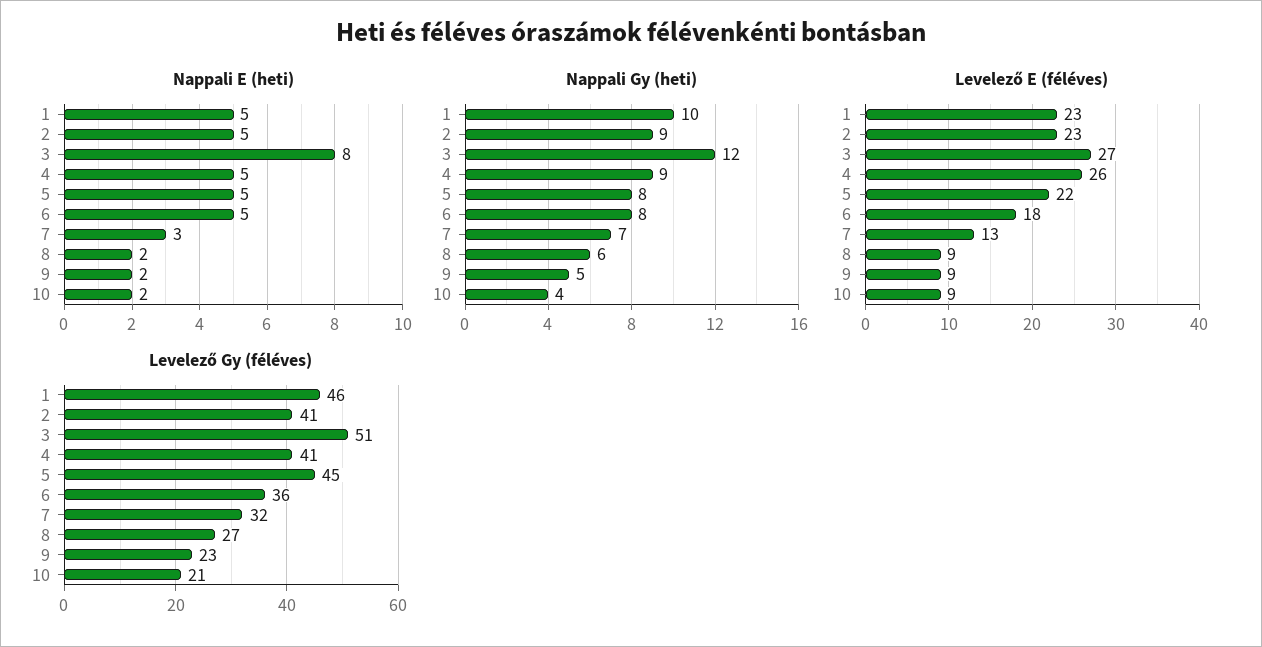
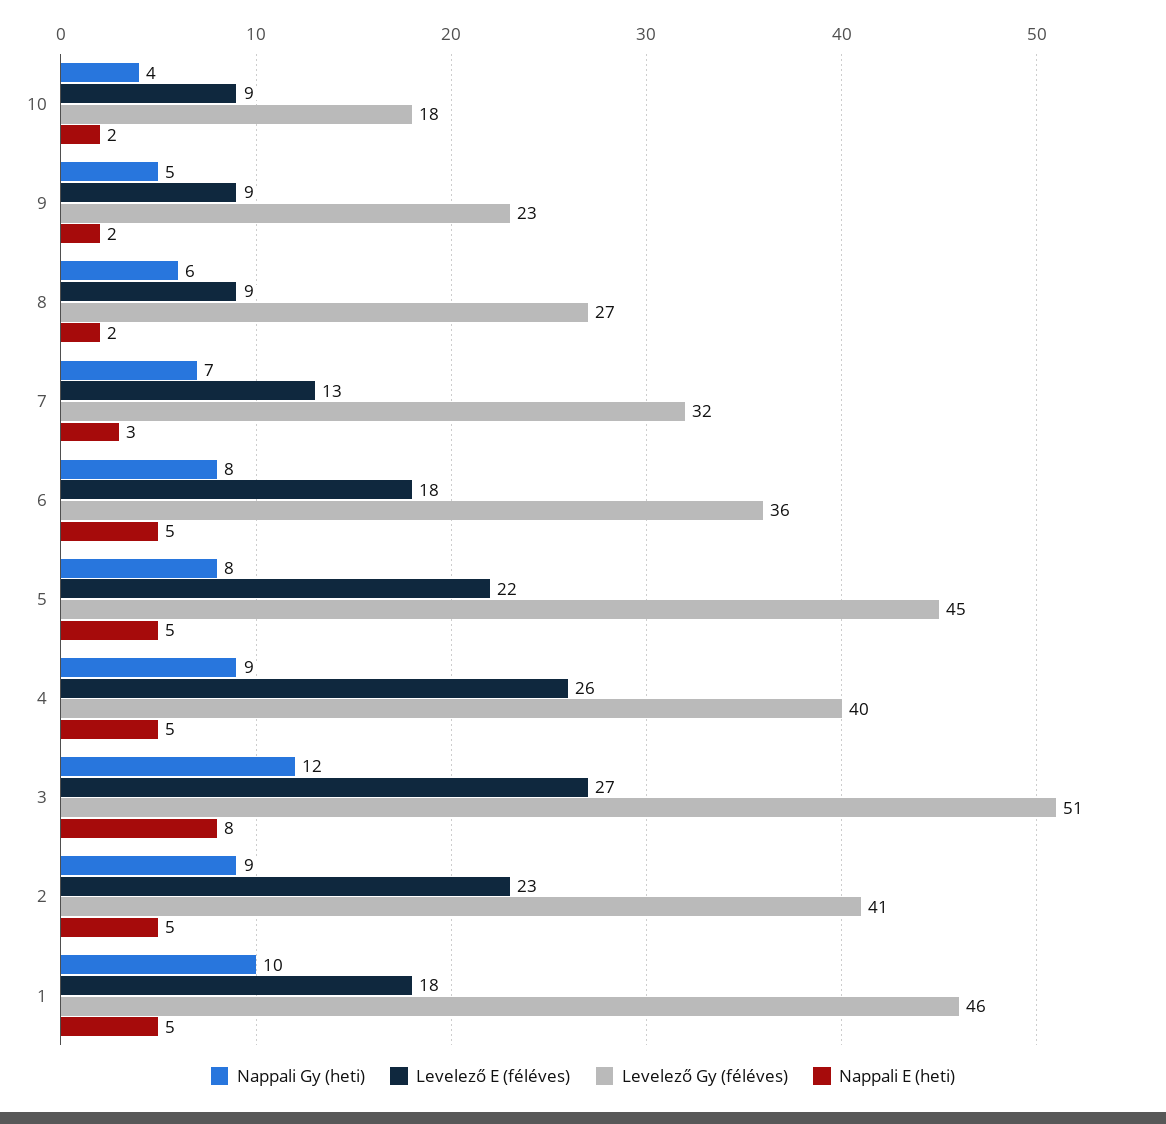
  {
    "Nappali E (heti)": {
      "1": 5,
      "2": 5,
      "3": 8,
      "4": 5,
      "5": 5,
      "6": 5,
      "7": 3,
      "8": 2,
      "9": 2,
      "10": 2
    },
    "Nappali Gy (heti)": {
      "1": 10,
      "2": 9,
      "3": 12,
      "4": 9,
      "5": 8,
      "6": 8,
      "7": 7,
      "8": 6,
      "9": 5,
      "10": 4
    },
    "Levelező E (féléves)": {
-     "1": 23,
+     "1": 18,
      "2": 23,
      "3": 27,
      "4": 26,
      "5": 22,
      "6": 18,
      "7": 13,
      "8": 9,
      "9": 9,
      "10": 9
    },
    "Levelező Gy (féléves)": {
      "1": 46,
      "2": 41,
      "3": 51,
-     "4": 41,
+     "4": 40,
      "5": 45,
      "6": 36,
      "7": 32,
      "8": 27,
      "9": 23,
-     "10": 21
+     "10": 18
    }
  }

